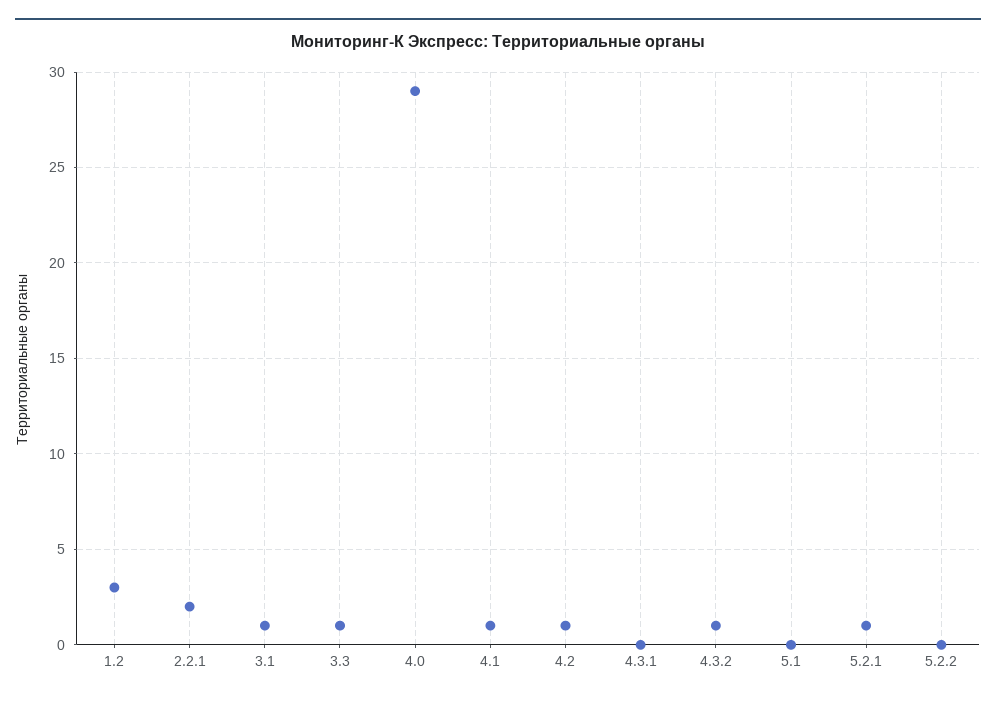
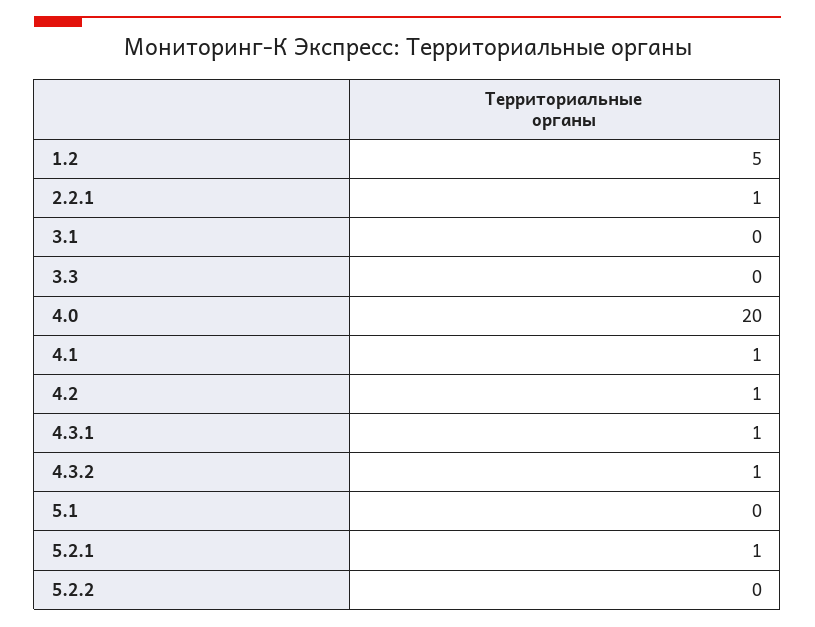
  {
-   "1.2": 3,
+   "1.2": 5,
-   "2.2.1": 2,
+   "2.2.1": 1,
-   "3.1": 1,
+   "3.1": 0,
-   "3.3": 1,
+   "3.3": 0,
-   "4.0": 29,
+   "4.0": 20,
    "4.1": 1,
    "4.2": 1,
-   "4.3.1": 0,
+   "4.3.1": 1,
    "4.3.2": 1,
    "5.1": 0,
    "5.2.1": 1,
    "5.2.2": 0
  }

